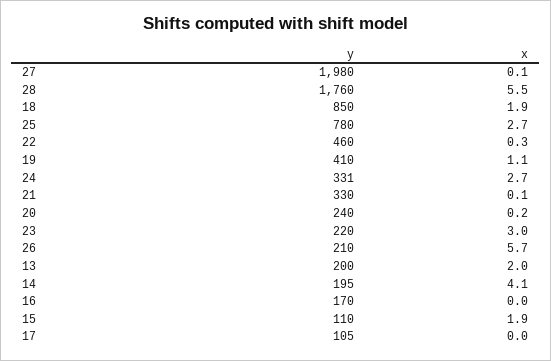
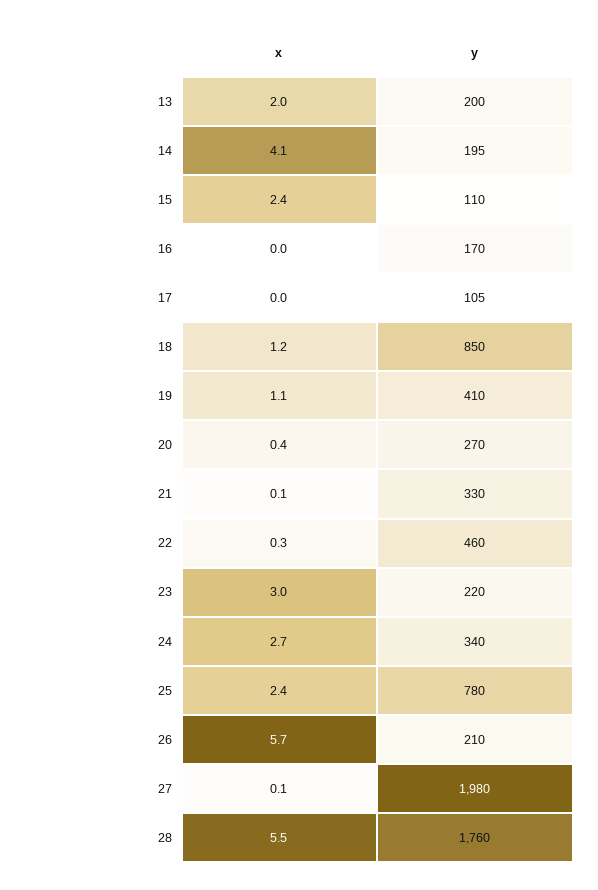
  {
    "y": {
      "27": 1980,
      "28": 1760,
      "18": 850,
      "25": 780,
      "22": 460,
      "19": 410,
-     "24": 331,
+     "24": 340,
      "21": 330,
-     "20": 240,
+     "20": 270,
      "23": 220,
      "26": 210,
      "13": 200,
      "14": 195,
      "16": 170,
      "15": 110,
      "17": 105
    },
    "x": {
      "27": 0.1,
      "28": 5.5,
-     "18": 1.9,
+     "18": 1.2,
-     "25": 2.7,
+     "25": 2.4,
      "22": 0.3,
      "19": 1.1,
      "24": 2.7,
      "21": 0.1,
-     "20": 0.2,
+     "20": 0.4,
      "23": 3,
      "26": 5.7,
      "13": 2,
      "14": 4.1,
      "16": 0,
-     "15": 1.9,
+     "15": 2.4,
      "17": 0
    }
  }

